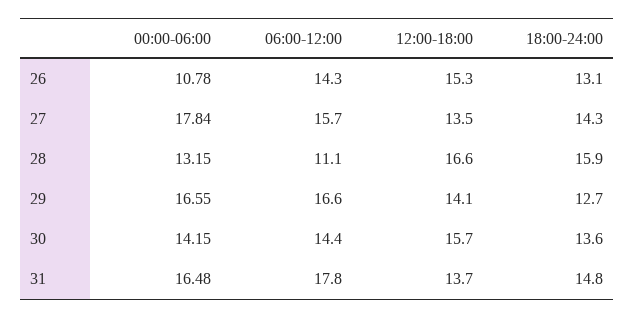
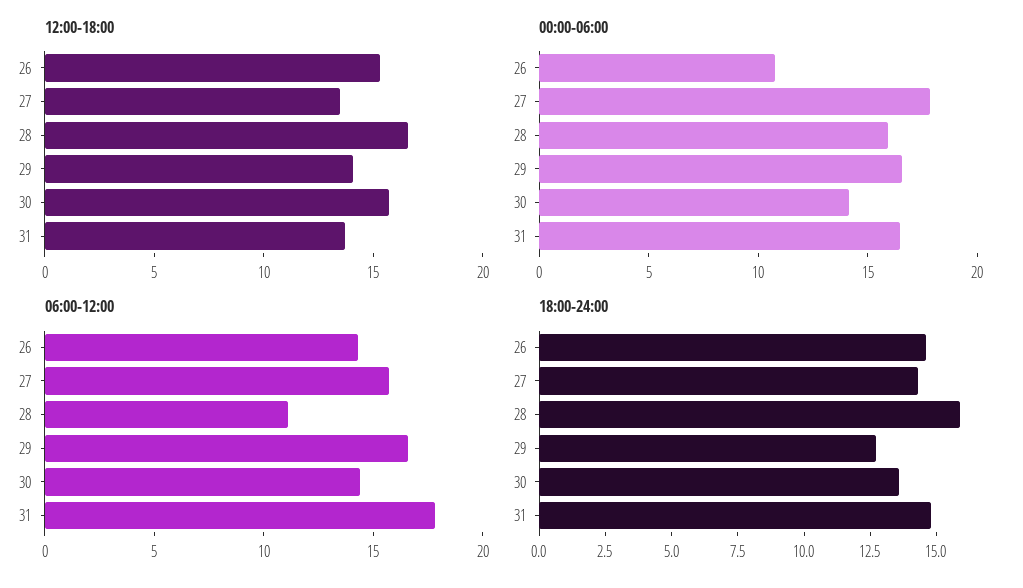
  {
    "00:00-06:00": {
      "26": 10.78,
      "27": 17.84,
-     "28": 13.15,
+     "28": 16,
      "29": 16.55,
      "30": 14.15,
      "31": 16.48
    },
    "06:00-12:00": {
      "26": 14.3,
      "27": 15.7,
      "28": 11.1,
      "29": 16.6,
      "30": 14.4,
      "31": 17.8
    },
    "12:00-18:00": {
      "26": 15.3,
      "27": 13.5,
      "28": 16.6,
      "29": 14.1,
      "30": 15.7,
      "31": 13.7
    },
    "18:00-24:00": {
-     "26": 13.1,
+     "26": 14.5,
      "27": 14.3,
      "28": 15.9,
      "29": 12.7,
      "30": 13.6,
      "31": 14.8
    }
  }

